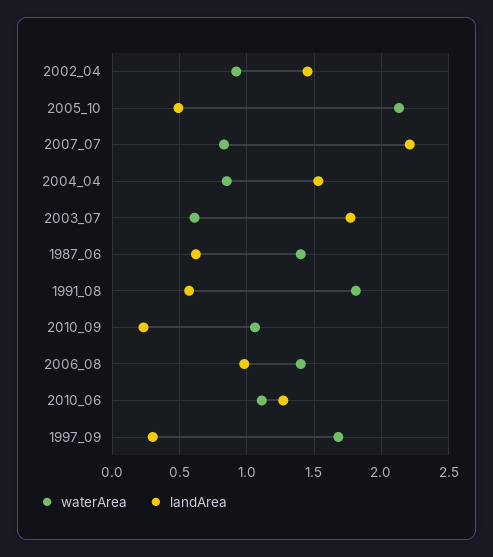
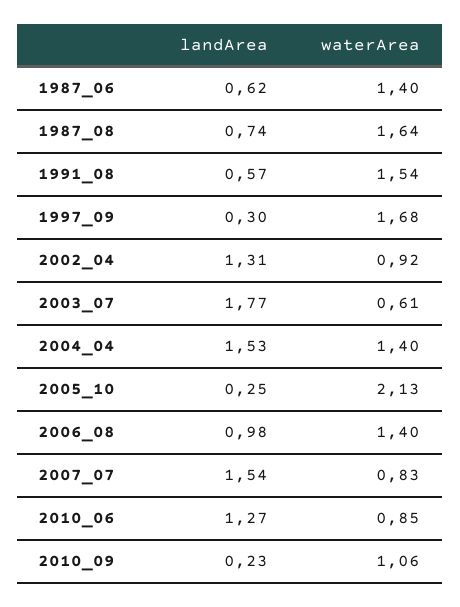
  {
    "waterArea": {
      "2002_04": 0.92,
      "2005_10": 2.13,
      "2007_07": 0.83,
-     "2004_04": 0.85,
+     "2004_04": 1.4,
      "2003_07": 0.61,
      "1987_06": 1.4,
-     "1991_08": 1.8,
+     "1991_08": 1.54,
      "2010_09": 1.06,
      "2006_08": 1.4,
-     "2010_06": 1.1,
+     "2010_06": 0.85,
-     "1997_09": 1.68
+     "1997_09": 1.68,
+     "1987_08": 1.64
    },
    "landArea": {
-     "2002_04": 1.45,
+     "2002_04": 1.31,
-     "2005_10": 0.5,
+     "2005_10": 0.25,
-     "2007_07": 2.2,
+     "2007_07": 1.54,
      "2004_04": 1.53,
      "2003_07": 1.77,
      "1987_06": 0.62,
      "1991_08": 0.57,
      "2010_09": 0.23,
      "2006_08": 0.98,
      "2010_06": 1.27,
-     "1997_09": 0.3
+     "1997_09": 0.3,
+     "1987_08": 0.74
    }
  }

